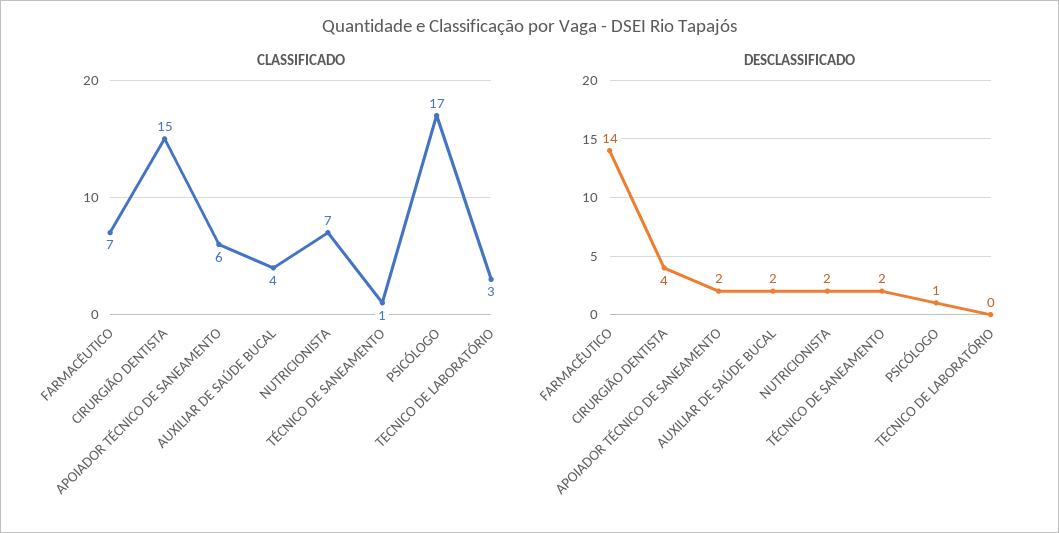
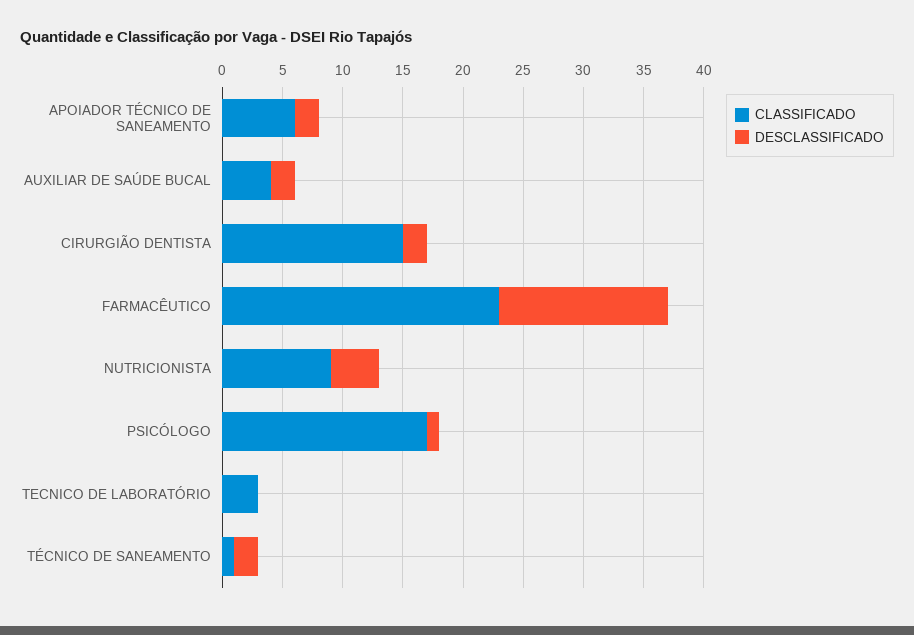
  {
    "CLASSIFICADO": {
-     "FARMACÊUTICO": 7,
+     "FARMACÊUTICO": 23,
      "CIRURGIÃO DENTISTA": 15,
      "APOIADOR TÉCNICO DE SANEAMENTO": 6,
      "AUXILIAR DE SAÚDE BUCAL": 4,
-     "NUTRICIONISTA": 7,
+     "NUTRICIONISTA": 9,
      "TÉCNICO DE SANEAMENTO": 1,
      "PSICÓLOGO": 17,
      "TECNICO DE LABORATÓRIO": 3
    },
    "DESCLASSIFICADO": {
      "FARMACÊUTICO": 14,
-     "CIRURGIÃO DENTISTA": 4,
+     "CIRURGIÃO DENTISTA": 2,
      "APOIADOR TÉCNICO DE SANEAMENTO": 2,
      "AUXILIAR DE SAÚDE BUCAL": 2,
-     "NUTRICIONISTA": 2,
+     "NUTRICIONISTA": 4,
      "TÉCNICO DE SANEAMENTO": 2,
      "PSICÓLOGO": 1,
      "TECNICO DE LABORATÓRIO": 0
    }
  }

